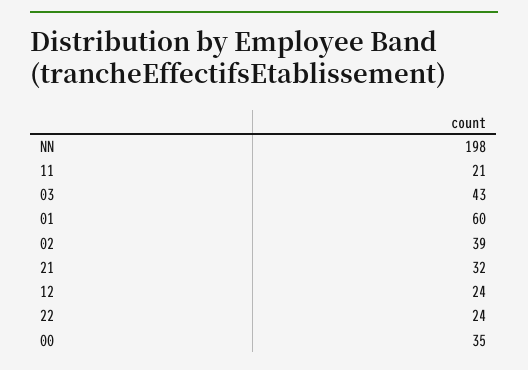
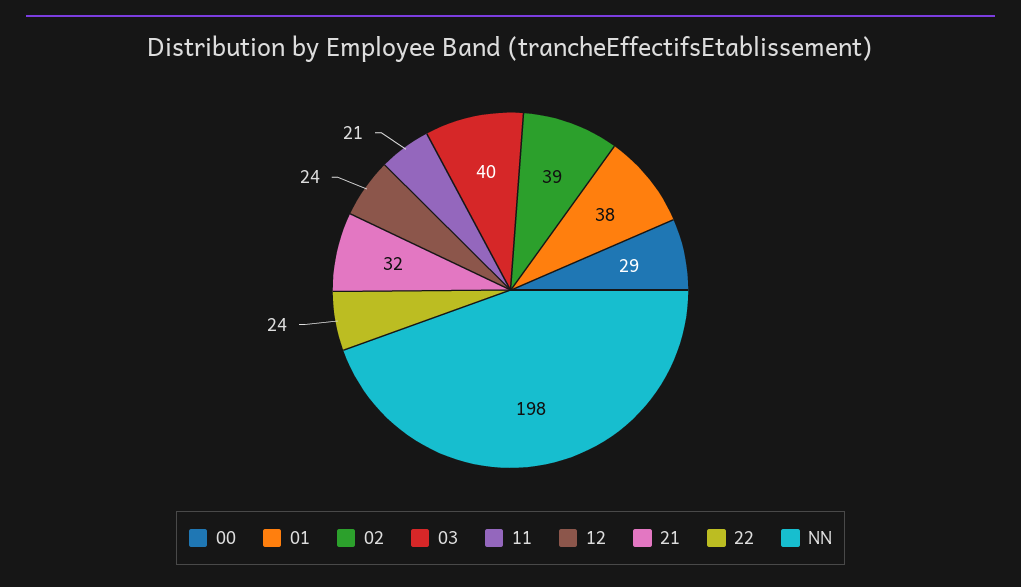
  {
    "NN": 198,
    "11": 21,
-   "03": 43,
+   "03": 40,
-   "01": 60,
+   "01": 38,
    "02": 39,
    "21": 32,
    "12": 24,
    "22": 24,
-   "00": 35
+   "00": 29
  }

